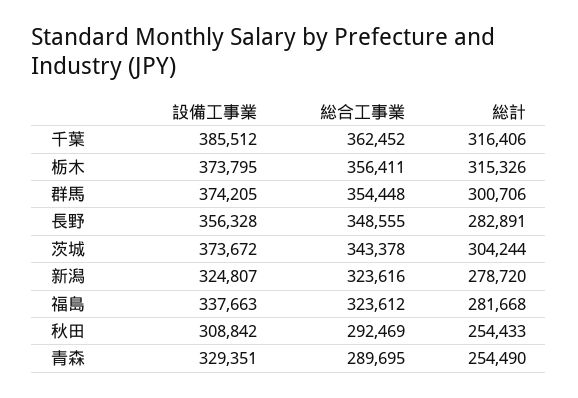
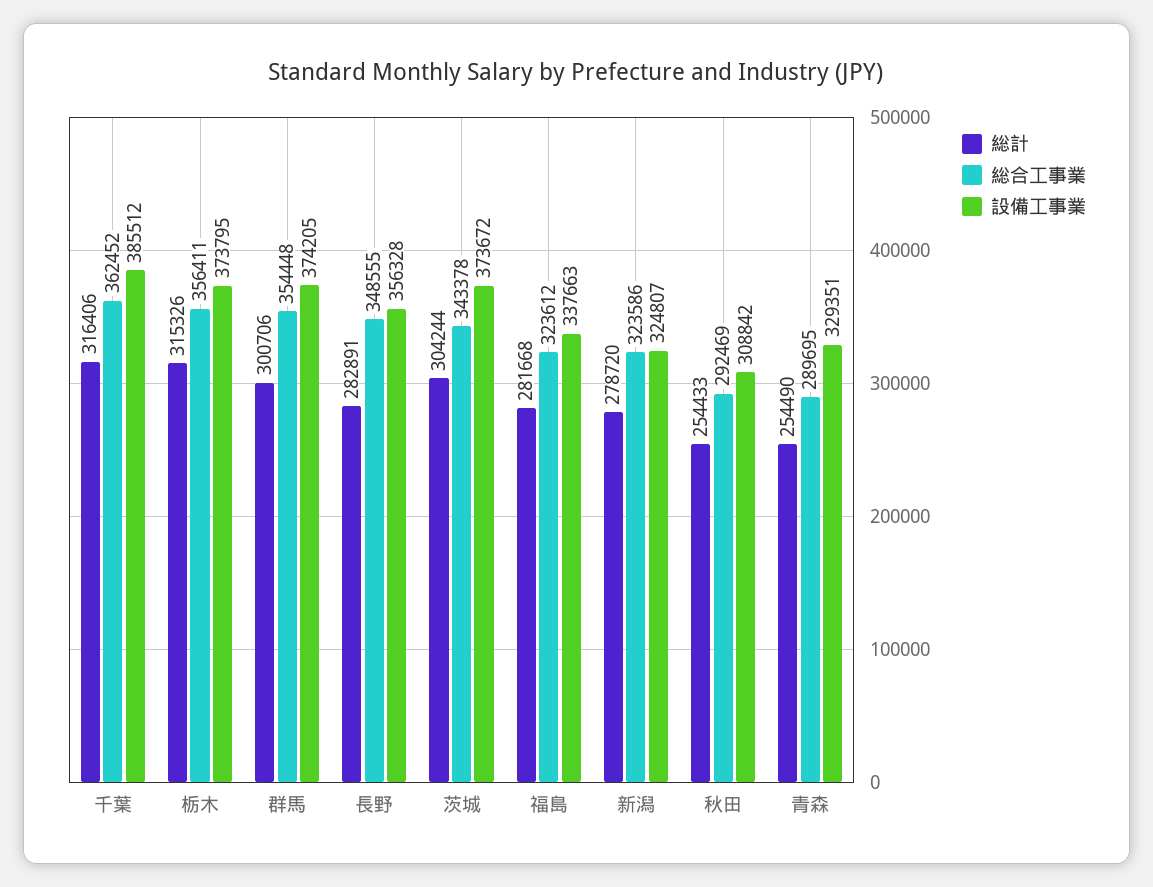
  {
    "設備工事業": {
      "千葉": 385512,
      "栃木": 373795,
      "群馬": 374205,
      "長野": 356328,
      "茨城": 373672,
      "新潟": 324807,
      "福島": 337663,
      "秋田": 308842,
      "青森": 329351
    },
    "総合工事業": {
      "千葉": 362452,
      "栃木": 356411,
      "群馬": 354448,
      "長野": 348555,
      "茨城": 343378,
-     "新潟": 323616,
+     "新潟": 323586,
      "福島": 323612,
      "秋田": 292469,
      "青森": 289695
    },
    "総計": {
      "千葉": 316406,
      "栃木": 315326,
      "群馬": 300706,
      "長野": 282891,
      "茨城": 304244,
      "新潟": 278720,
      "福島": 281668,
      "秋田": 254433,
      "青森": 254490
    }
  }

